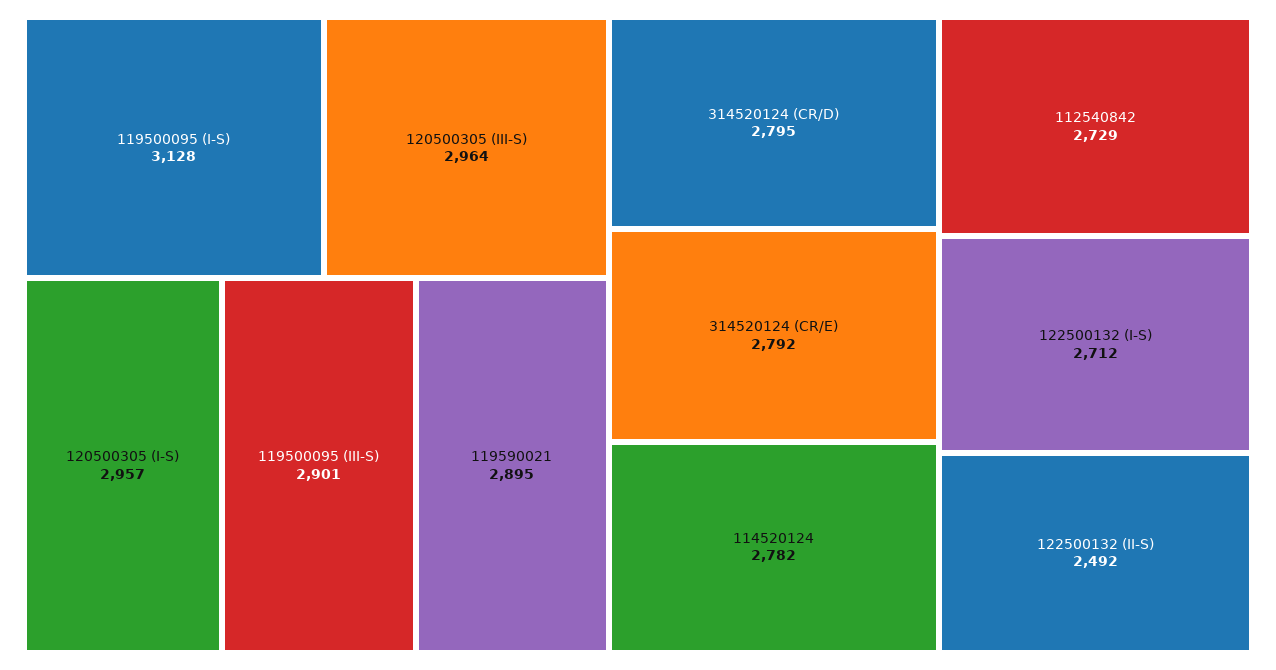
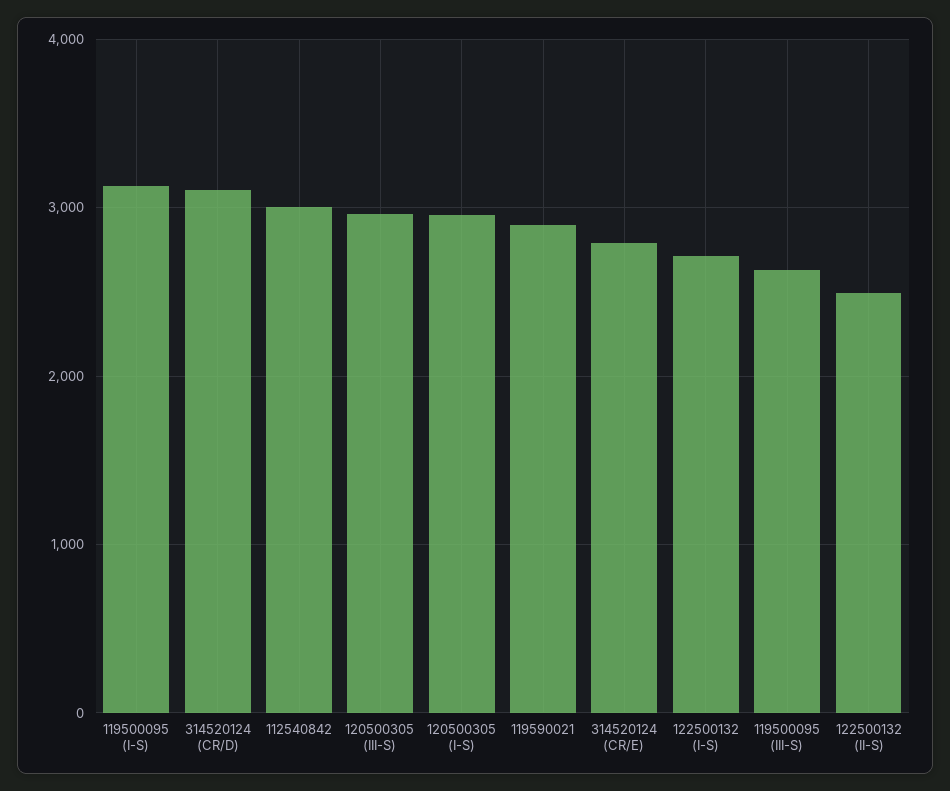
  {
    "119500095 (I-S)": 3128,
    "120500305 (III-S)": 2964,
    "120500305 (I-S)": 2957,
-   "119500095 (III-S)": 2901,
+   "119500095 (III-S)": 2600,
    "119590021": 2895,
-   "314520124 (CR/D)": 2795,
+   "314520124 (CR/D)": 3100,
    "314520124 (CR/E)": 2792,
-   "114520124": 2782,
-   "112540842": 2729,
+   "112540842": 3000,
    "122500132 (I-S)": 2712,
    "122500132 (II-S)": 2492
  }

